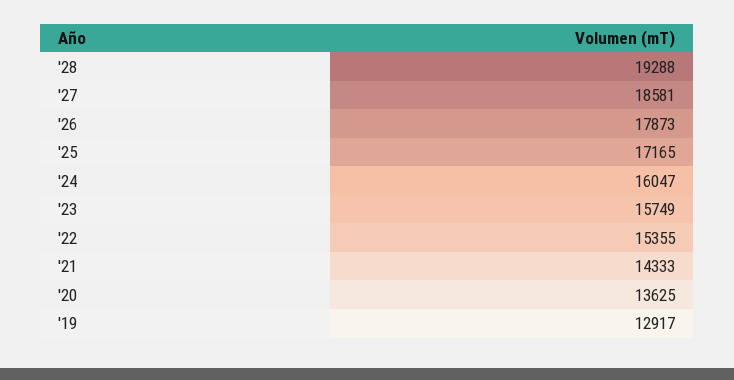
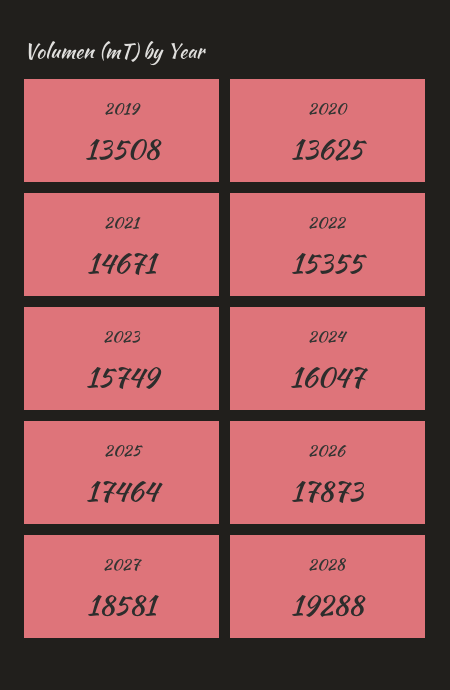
  {
    "'28": 19288,
    "'27": 18581,
    "'26": 17873,
-   "'25": 17165,
+   "'25": 17464,
    "'24": 16047,
    "'23": 15749,
    "'22": 15355,
-   "'21": 14333,
+   "'21": 14671,
    "'20": 13625,
-   "'19": 12917
+   "'19": 13508
  }

